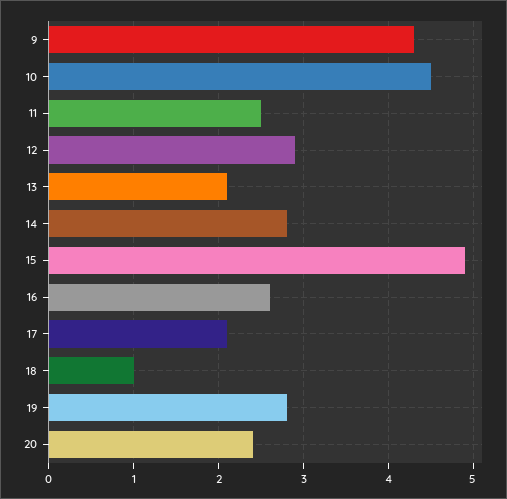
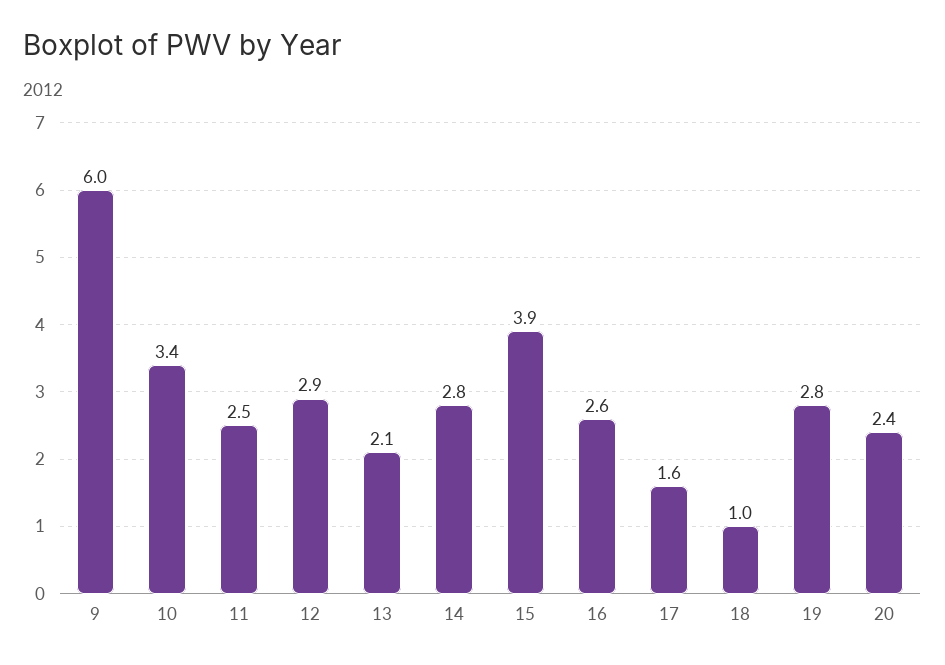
  {
-   "9": 4.3,
+   "9": 6,
-   "10": 4.5,
+   "10": 3.4,
    "11": 2.5,
    "12": 2.9,
    "13": 2.1,
    "14": 2.8,
-   "15": 4.9,
+   "15": 3.9,
    "16": 2.6,
-   "17": 2.1,
+   "17": 1.6,
    "18": 1,
    "19": 2.8,
    "20": 2.4
  }

